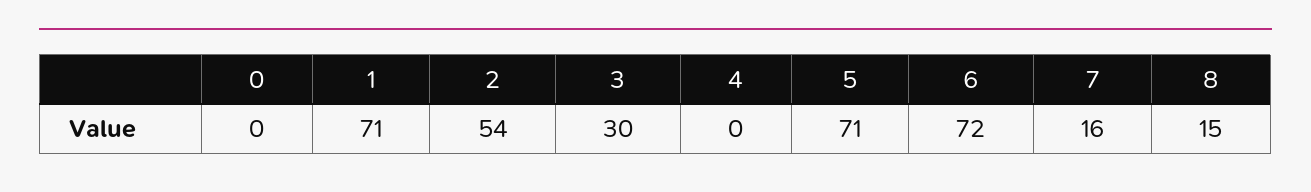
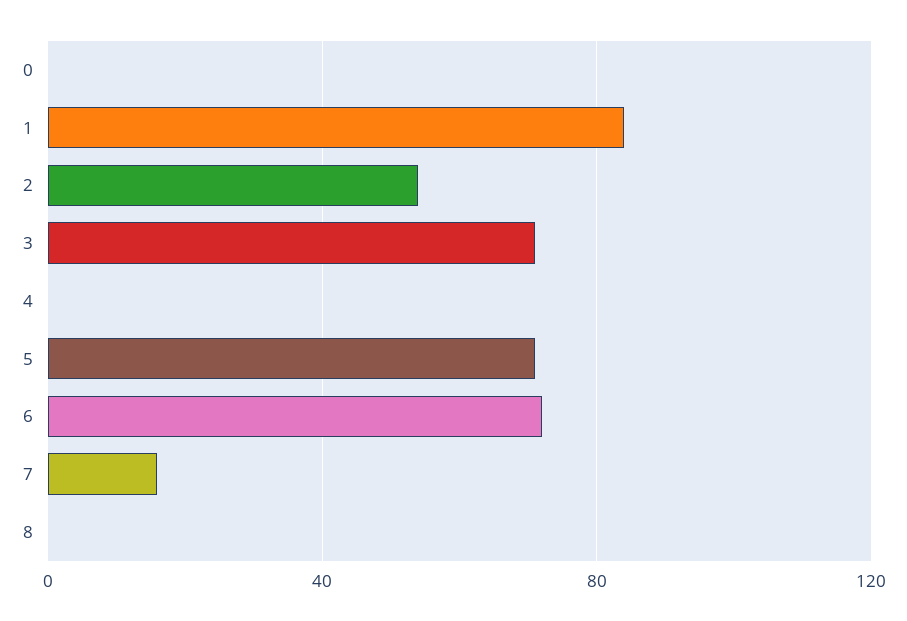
  {
    "0": 0,
-   "1": 71,
+   "1": 85,
    "2": 54,
-   "3": 30,
+   "3": 70,
    "4": 0,
    "5": 71,
    "6": 72,
    "7": 16,
-   "8": 15
+   "8": 0
  }

